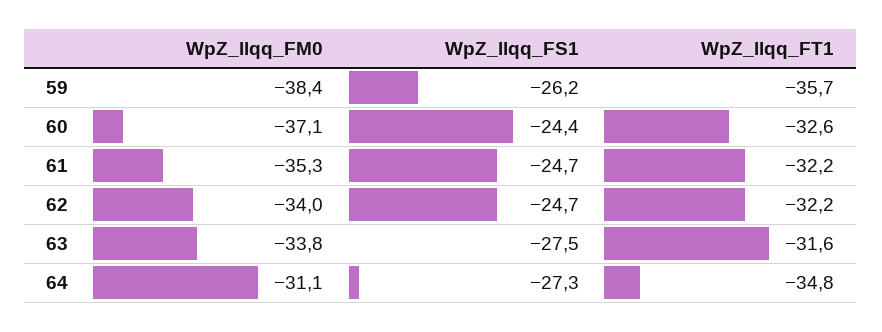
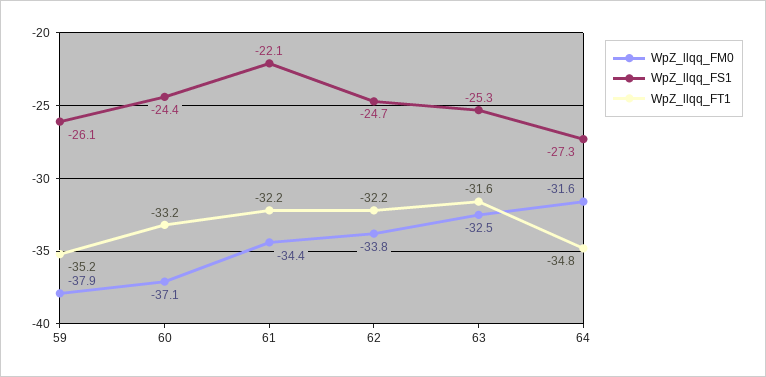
  {
    "WpZ_llqq_FM0": {
-     "59": -38.4,
+     "59": -37.9,
      "60": -37.1,
-     "61": -35.3,
+     "61": -34.4,
-     "62": -34,
+     "62": -33.8,
-     "63": -33.8,
+     "63": -32.5,
-     "64": -31.1
+     "64": -31.6
    },
    "WpZ_llqq_FS1": {
-     "59": -26.2,
+     "59": -26.1,
      "60": -24.4,
-     "61": -24.7,
+     "61": -22.1,
      "62": -24.7,
-     "63": -27.5,
+     "63": -25.3,
      "64": -27.3
    },
    "WpZ_llqq_FT1": {
-     "59": -35.7,
+     "59": -35.2,
-     "60": -32.6,
+     "60": -33.2,
      "61": -32.2,
      "62": -32.2,
      "63": -31.6,
      "64": -34.8
    }
  }

